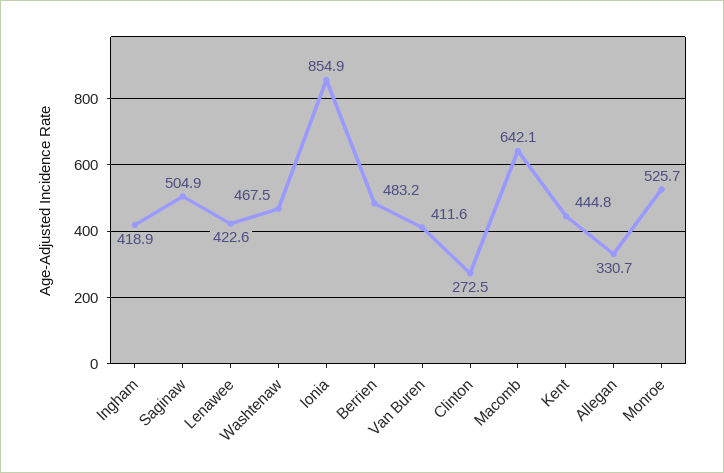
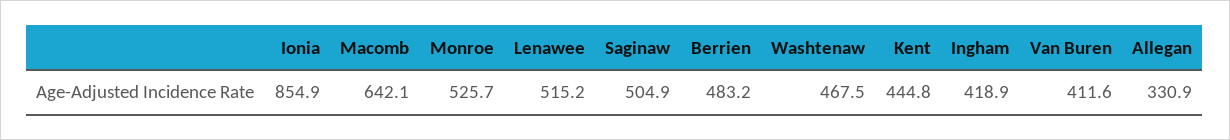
  {
    "Ingham": 418.9,
    "Saginaw": 504.9,
-   "Lenawee": 422.6,
+   "Lenawee": 515.2,
    "Washtenaw": 467.5,
    "Ionia": 854.9,
    "Berrien": 483.2,
    "Van Buren": 411.6,
-   "Clinton": 272.5,
    "Macomb": 642.1,
    "Kent": 444.8,
-   "Allegan": 330.7,
+   "Allegan": 330.9,
    "Monroe": 525.7
  }

